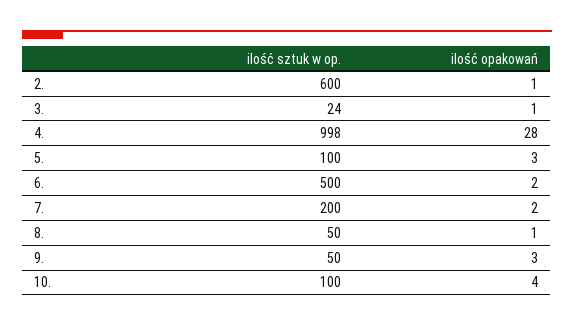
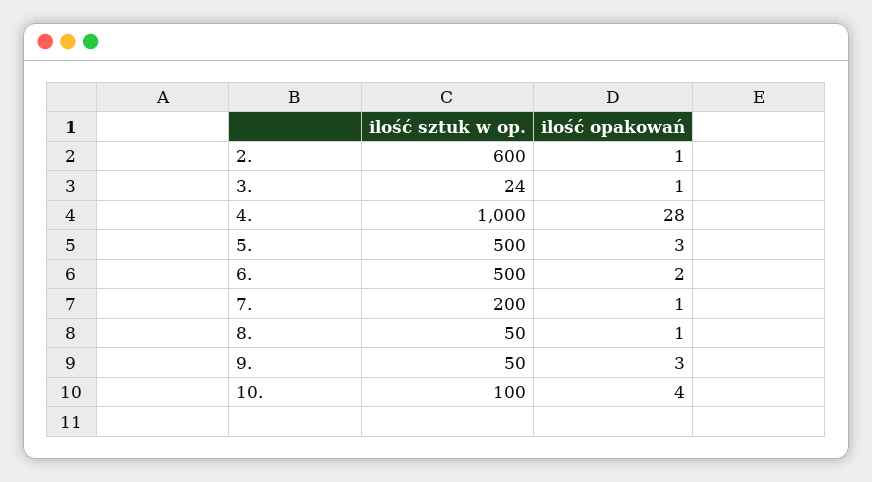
  {
    "ilość sztuk w op.": {
      "2.": 600,
      "3.": 24,
-     "4.": 998,
+     "4.": 1000,
-     "5.": 100,
+     "5.": 500,
      "6.": 500,
      "7.": 200,
      "8.": 50,
      "9.": 50,
      "10.": 100
    },
    "ilość opakowań": {
      "2.": 1,
      "3.": 1,
      "4.": 28,
      "5.": 3,
      "6.": 2,
-     "7.": 2,
+     "7.": 1,
      "8.": 1,
      "9.": 3,
      "10.": 4
    }
  }

